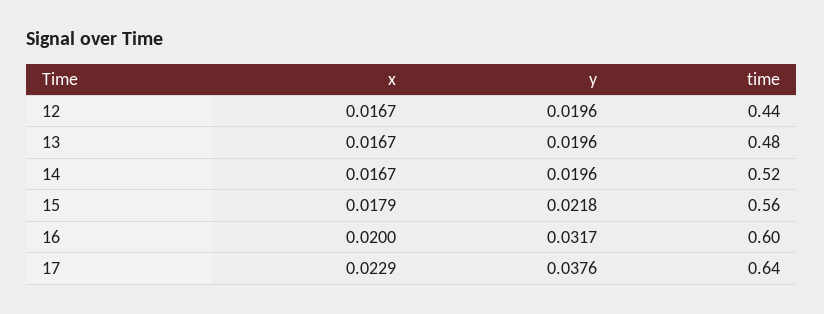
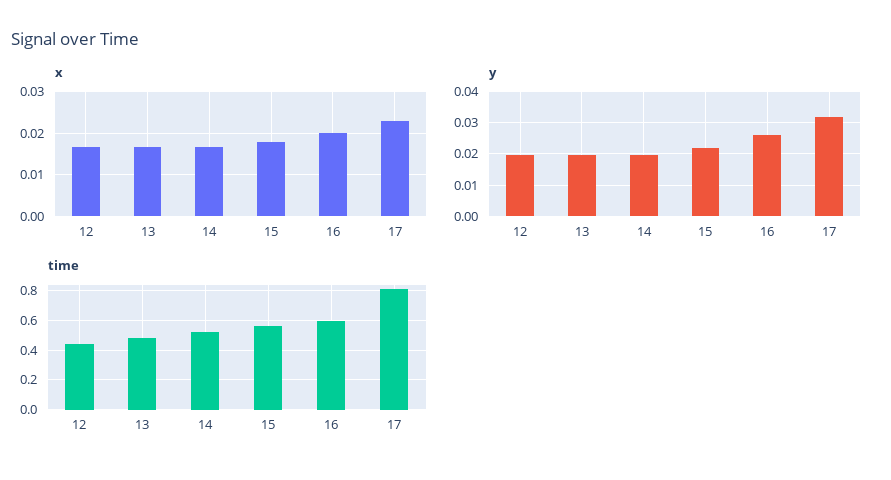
  {
    "x": {
      "12": 0.0167,
      "13": 0.0167,
      "14": 0.0167,
      "15": 0.0179,
      "16": 0.02,
      "17": 0.0229
    },
    "y": {
      "12": 0.0196,
      "13": 0.0196,
      "14": 0.0196,
      "15": 0.0218,
-     "16": 0.0317,
+     "16": 0.026,
-     "17": 0.0376
+     "17": 0.032
    },
    "time": {
      "12": 0.44,
      "13": 0.48,
      "14": 0.52,
      "15": 0.56,
      "16": 0.6,
-     "17": 0.64
+     "17": 0.8
    }
  }

